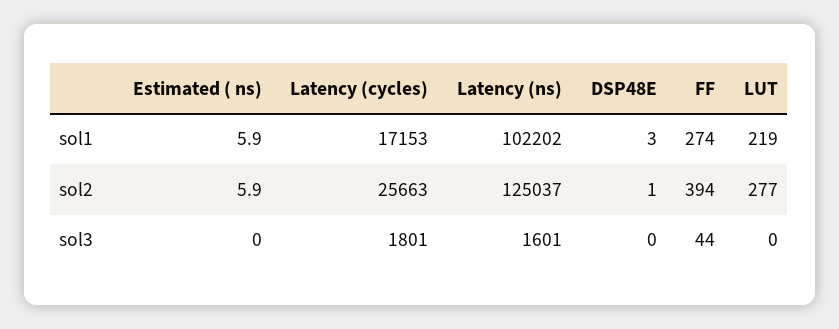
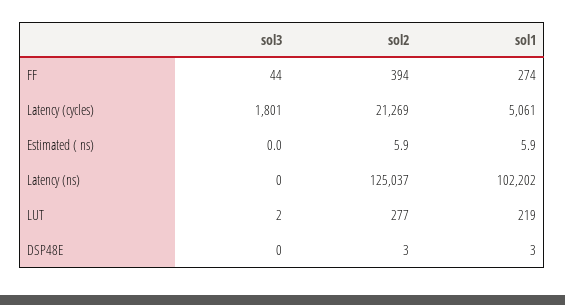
  {
    "Estimated ( ns)": {
      "sol1": 5.9,
      "sol2": 5.9,
      "sol3": 0
    },
    "Latency (cycles)": {
-     "sol1": 17153,
+     "sol1": 5061,
-     "sol2": 25663,
+     "sol2": 21269,
      "sol3": 1801
    },
    "Latency (ns)": {
      "sol1": 102202,
      "sol2": 125037,
-     "sol3": 1601
+     "sol3": 0
    },
    "DSP48E": {
      "sol1": 3,
-     "sol2": 1,
+     "sol2": 3,
      "sol3": 0
    },
    "FF": {
      "sol1": 274,
      "sol2": 394,
      "sol3": 44
    },
    "LUT": {
      "sol1": 219,
      "sol2": 277,
-     "sol3": 0
+     "sol3": 2
    }
  }

